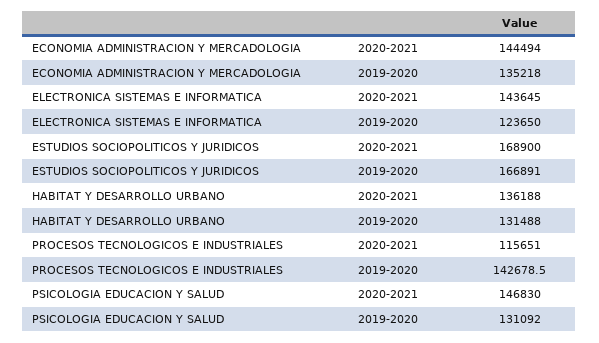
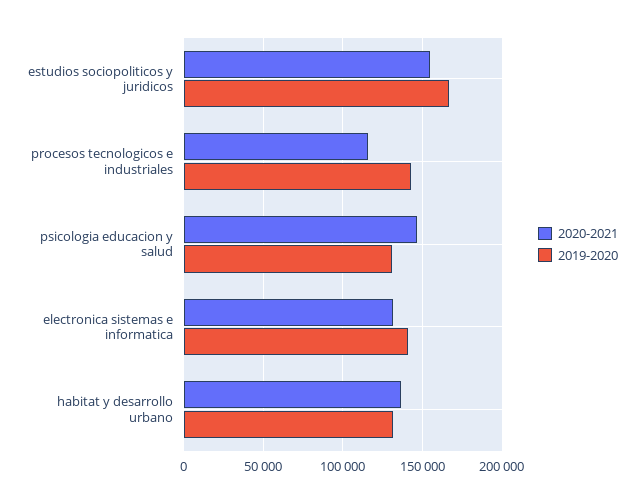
  {
    "2020-2021": {
-     "ECONOMIA ADMINISTRACION Y MERCADOLOGIA": 144494,
-     "ELECTRONICA SISTEMAS E INFORMATICA": 143645,
+     "ELECTRONICA SISTEMAS E INFORMATICA": 130000,
-     "ESTUDIOS SOCIOPOLITICOS Y JURIDICOS": 168900,
+     "ESTUDIOS SOCIOPOLITICOS Y JURIDICOS": 155000,
      "HABITAT Y DESARROLLO URBANO": 136188,
      "PROCESOS TECNOLOGICOS E INDUSTRIALES": 115651,
      "PSICOLOGIA EDUCACION Y SALUD": 146830
    },
    "2019-2020": {
-     "ECONOMIA ADMINISTRACION Y MERCADOLOGIA": 135218,
-     "ELECTRONICA SISTEMAS E INFORMATICA": 123650,
+     "ELECTRONICA SISTEMAS E INFORMATICA": 140000,
      "ESTUDIOS SOCIOPOLITICOS Y JURIDICOS": 166891,
      "HABITAT Y DESARROLLO URBANO": 131488,
      "PROCESOS TECNOLOGICOS E INDUSTRIALES": 142678.5,
      "PSICOLOGIA EDUCACION Y SALUD": 131092
    }
  }

